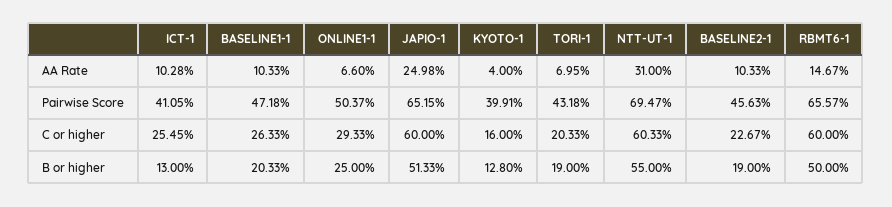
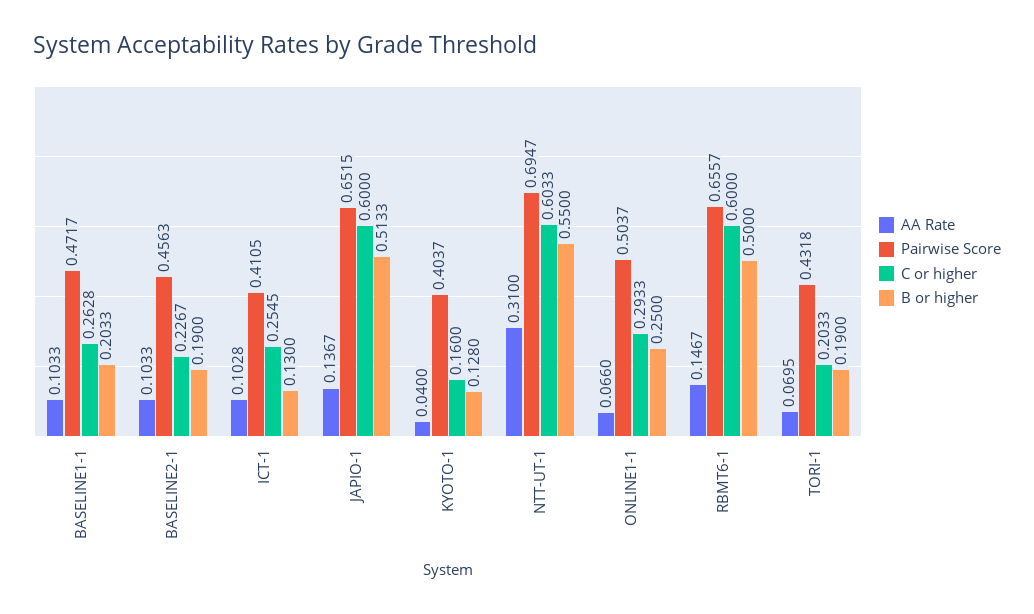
  {
    "AA Rate": {
      "ICT-1": 0.1028,
      "BASELINE1-1": 0.1033,
      "ONLINE1-1": 0.066,
-     "JAPIO-1": 0.2498,
+     "JAPIO-1": 0.1367,
      "KYOTO-1": 0.04,
      "TORI-1": 0.0695,
      "NTT-UT-1": 0.31,
      "BASELINE2-1": 0.1033,
      "RBMT6-1": 0.1467
    },
    "Pairwise Score": {
      "ICT-1": 0.4105,
-     "BASELINE1-1": 0.4718,
+     "BASELINE1-1": 0.4717,
      "ONLINE1-1": 0.5037,
      "JAPIO-1": 0.6515,
-     "KYOTO-1": 0.3991,
+     "KYOTO-1": 0.4037,
      "TORI-1": 0.4318,
      "NTT-UT-1": 0.6947,
      "BASELINE2-1": 0.4563,
      "RBMT6-1": 0.6557
    },
    "C or higher": {
      "ICT-1": 0.2545,
-     "BASELINE1-1": 0.2633,
+     "BASELINE1-1": 0.2628,
      "ONLINE1-1": 0.2933,
      "JAPIO-1": 0.6,
      "KYOTO-1": 0.16,
      "TORI-1": 0.2033,
      "NTT-UT-1": 0.6033,
      "BASELINE2-1": 0.2267,
      "RBMT6-1": 0.6
    },
    "B or higher": {
      "ICT-1": 0.13,
      "BASELINE1-1": 0.2033,
      "ONLINE1-1": 0.25,
      "JAPIO-1": 0.5133,
      "KYOTO-1": 0.128,
      "TORI-1": 0.19,
      "NTT-UT-1": 0.55,
      "BASELINE2-1": 0.19,
      "RBMT6-1": 0.5
    }
  }

